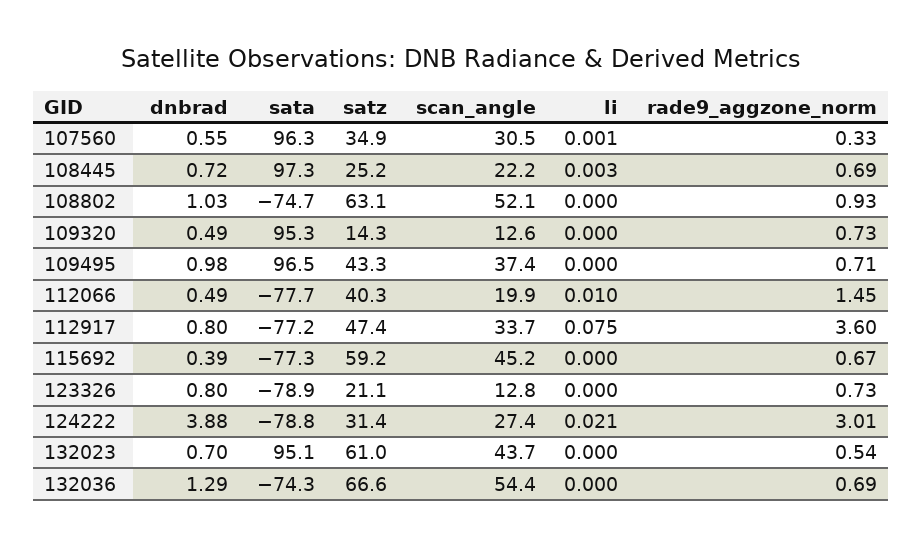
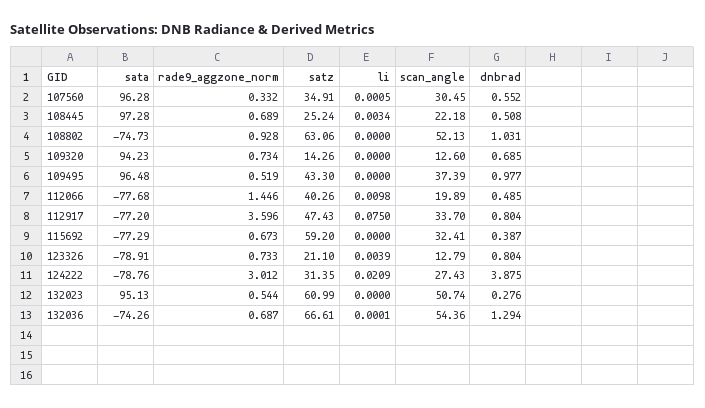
  {
    "dnbrad": {
      "107560": 0.552,
-     "108445": 0.72,
+     "108445": 0.508,
      "108802": 1.031,
-     "109320": 0.49,
+     "109320": 0.685,
      "109495": 0.977,
      "112066": 0.485,
      "112917": 0.804,
      "115692": 0.387,
      "123326": 0.804,
      "124222": 3.875,
-     "132023": 0.7,
+     "132023": 0.276,
      "132036": 1.294
    },
    "sata": {
      "107560": 96.28,
      "108445": 97.28,
      "108802": -74.73,
-     "109320": 95.3,
+     "109320": 94.23,
      "109495": 96.48,
      "112066": -77.68,
      "112917": -77.2,
      "115692": -77.29,
      "123326": -78.91,
      "124222": -78.76,
      "132023": 95.13,
      "132036": -74.26
    },
    "satz": {
      "107560": 34.91,
      "108445": 25.24,
      "108802": 63.06,
      "109320": 14.26,
      "109495": 43.3,
      "112066": 40.26,
      "112917": 47.43,
      "115692": 59.2,
      "123326": 21.1,
      "124222": 31.35,
      "132023": 60.99,
      "132036": 66.61
    },
    "scan_angle": {
      "107560": 30.45,
      "108445": 22.18,
      "108802": 52.13,
      "109320": 12.6,
      "109495": 37.39,
      "112066": 19.89,
      "112917": 33.7,
-     "115692": 45.2,
+     "115692": 32.41,
      "123326": 12.79,
      "124222": 27.43,
-     "132023": 43.7,
+     "132023": 50.74,
      "132036": 54.36
    },
    "li": {
      "107560": 0.0005,
      "108445": 0.0034,
      "108802": 0,
      "109320": 0,
      "109495": 0,
      "112066": 0.0098,
      "112917": 0.075,
      "115692": 0,
-     "123326": 0,
+     "123326": 0.0039,
      "124222": 0.0209,
      "132023": 0,
      "132036": 0.0001
    },
    "rade9_aggzone_norm": {
      "107560": 0.332,
      "108445": 0.689,
      "108802": 0.928,
      "109320": 0.734,
-     "109495": 0.71,
+     "109495": 0.519,
      "112066": 1.446,
      "112917": 3.596,
      "115692": 0.673,
      "123326": 0.733,
      "124222": 3.012,
      "132023": 0.544,
      "132036": 0.687
    }
  }

